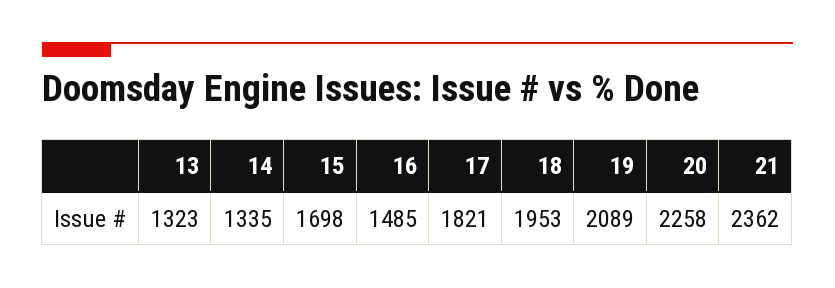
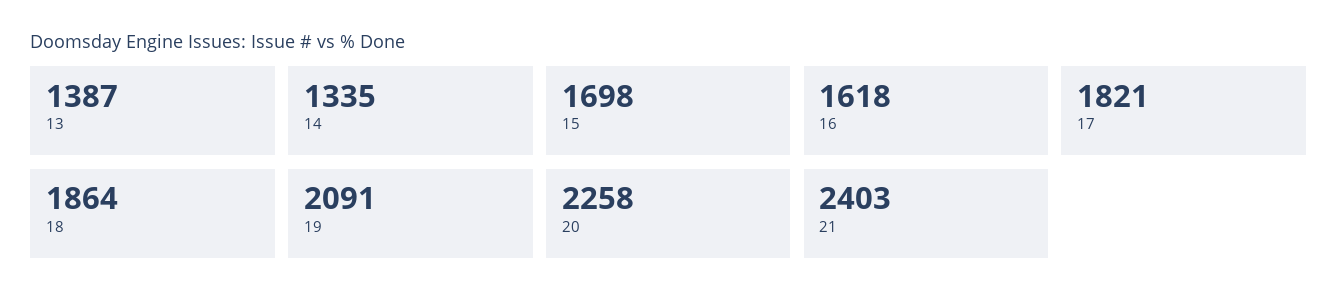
  {
-   "13": 1323,
+   "13": 1387,
    "14": 1335,
    "15": 1698,
-   "16": 1485,
+   "16": 1618,
    "17": 1821,
-   "18": 1953,
+   "18": 1864,
-   "19": 2089,
+   "19": 2091,
    "20": 2258,
-   "21": 2362
+   "21": 2403
  }

